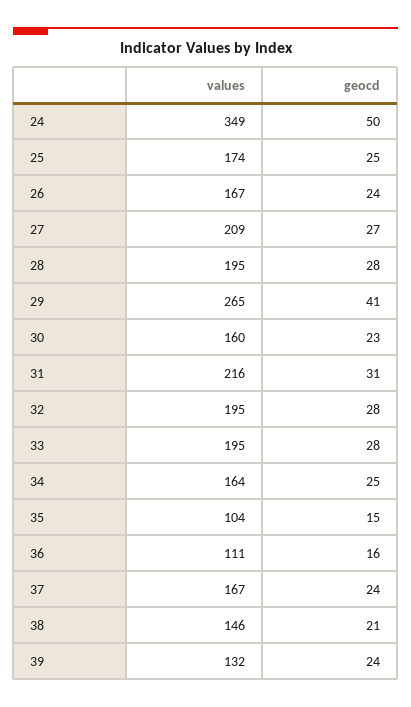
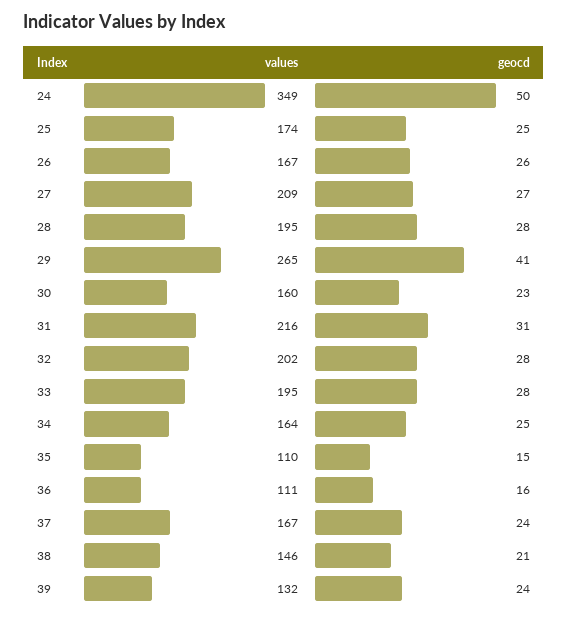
  {
    "values": {
      "24": 349,
      "25": 174,
      "26": 167,
      "27": 209,
      "28": 195,
      "29": 265,
      "30": 160,
      "31": 216,
-     "32": 195,
+     "32": 202,
      "33": 195,
      "34": 164,
-     "35": 104,
+     "35": 110,
      "36": 111,
      "37": 167,
      "38": 146,
      "39": 132
    },
    "geocd": {
      "24": 50,
      "25": 25,
-     "26": 24,
+     "26": 26,
      "27": 27,
      "28": 28,
      "29": 41,
      "30": 23,
      "31": 31,
      "32": 28,
      "33": 28,
      "34": 25,
      "35": 15,
      "36": 16,
      "37": 24,
      "38": 21,
      "39": 24
    }
  }

